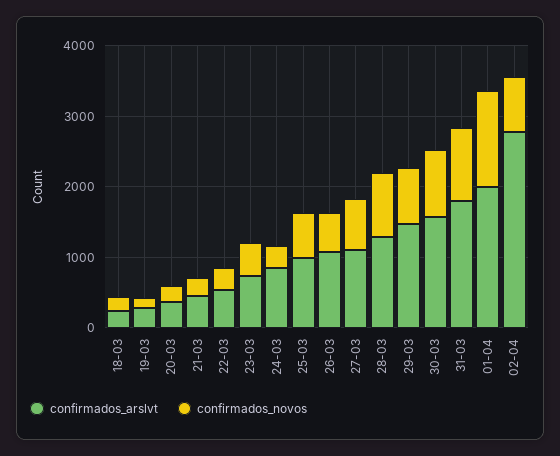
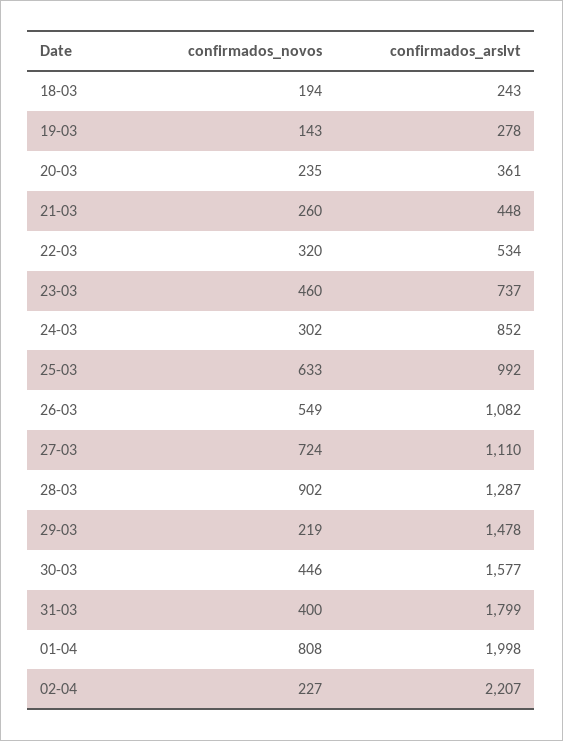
  {
    "confirmados_arslvt": {
      "18-03": 243,
      "19-03": 278,
      "20-03": 361,
      "21-03": 448,
      "22-03": 534,
      "23-03": 737,
      "24-03": 852,
      "25-03": 992,
      "26-03": 1082,
      "27-03": 1110,
      "28-03": 1287,
      "29-03": 1478,
      "30-03": 1577,
      "31-03": 1799,
      "01-04": 1998,
-     "02-04": 2800
+     "02-04": 2207
    },
    "confirmados_novos": {
      "18-03": 194,
      "19-03": 143,
      "20-03": 235,
      "21-03": 260,
      "22-03": 320,
      "23-03": 460,
      "24-03": 302,
      "25-03": 633,
      "26-03": 549,
      "27-03": 724,
      "28-03": 902,
-     "29-03": 800,
+     "29-03": 219,
-     "30-03": 1000,
+     "30-03": 446,
-     "31-03": 1000,
+     "31-03": 400,
-     "01-04": 1400,
+     "01-04": 808,
-     "02-04": 800
+     "02-04": 227
    }
  }

